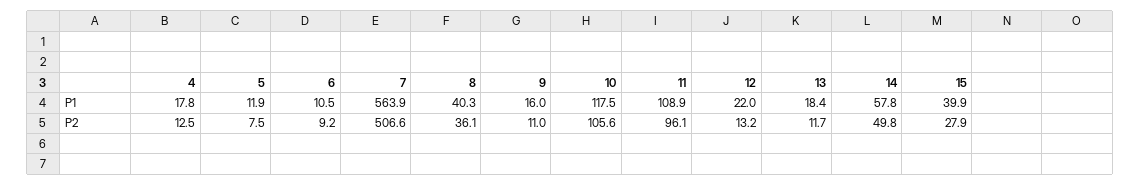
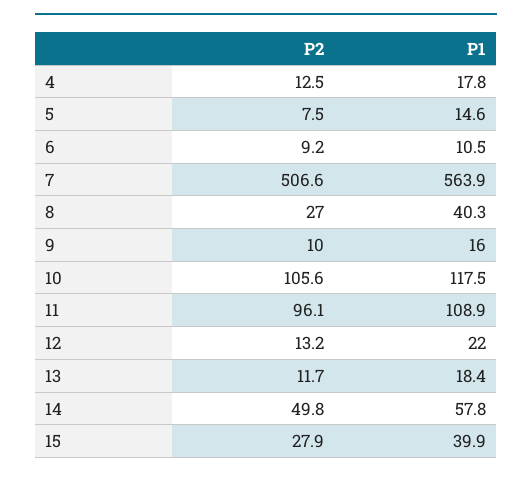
  {
    "4": {
      "P1": 17.8,
      "P2": 12.5
    },
    "5": {
-     "P1": 11.9,
+     "P1": 14.6,
      "P2": 7.5
    },
    "6": {
      "P1": 10.5,
      "P2": 9.2
    },
    "7": {
      "P1": 563.9,
      "P2": 506.6
    },
    "8": {
      "P1": 40.3,
-     "P2": 36.1
+     "P2": 27
    },
    "9": {
      "P1": 16,
-     "P2": 11
+     "P2": 10
    },
    "10": {
      "P1": 117.5,
      "P2": 105.6
    },
    "11": {
      "P1": 108.9,
      "P2": 96.1
    },
    "12": {
      "P1": 22,
      "P2": 13.2
    },
    "13": {
      "P1": 18.4,
      "P2": 11.7
    },
    "14": {
      "P1": 57.8,
      "P2": 49.8
    },
    "15": {
      "P1": 39.9,
      "P2": 27.9
    }
  }

